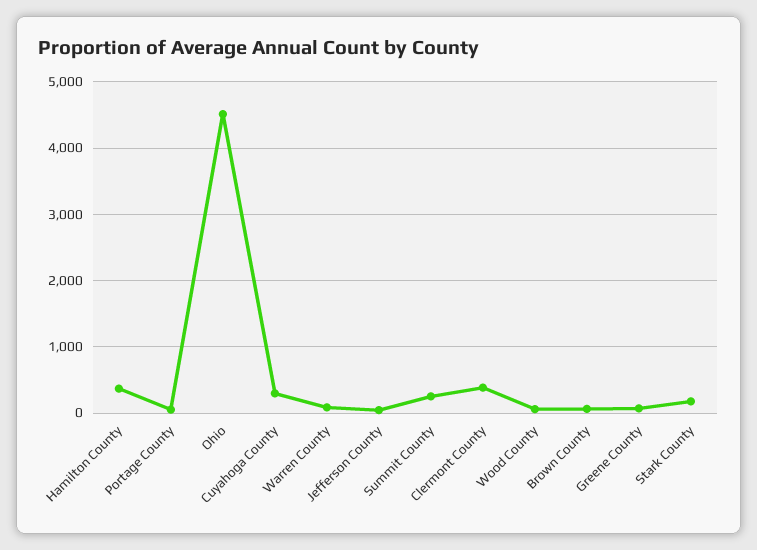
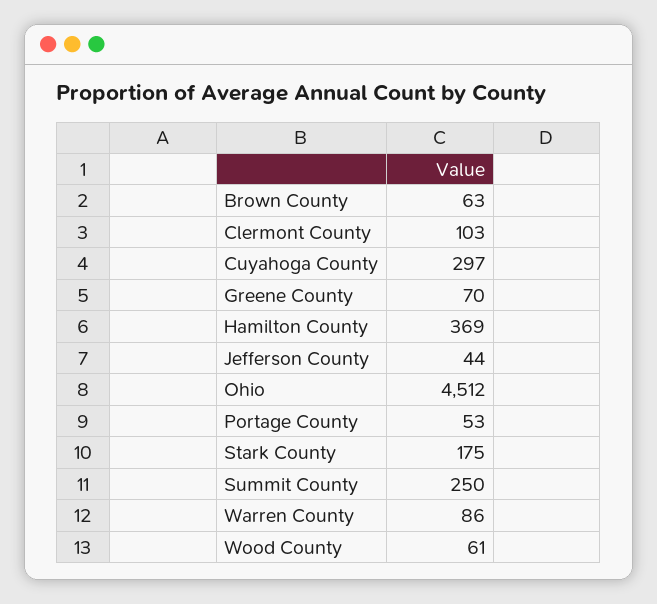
  {
    "Hamilton County": 369,
    "Portage County": 53,
    "Ohio": 4512,
    "Cuyahoga County": 297,
    "Warren County": 86,
    "Jefferson County": 44,
    "Summit County": 250,
-   "Clermont County": 400,
+   "Clermont County": 103,
    "Wood County": 61,
    "Brown County": 63,
    "Greene County": 70,
    "Stark County": 175
  }

